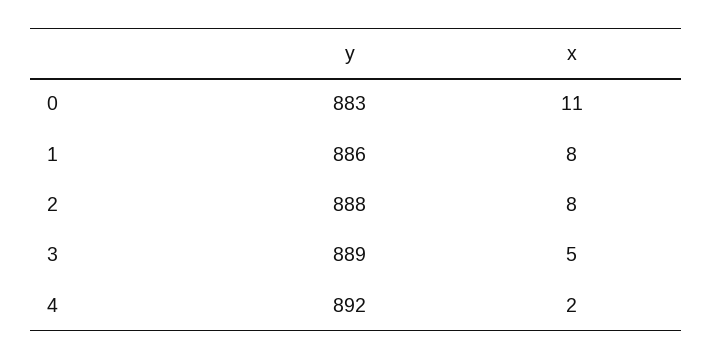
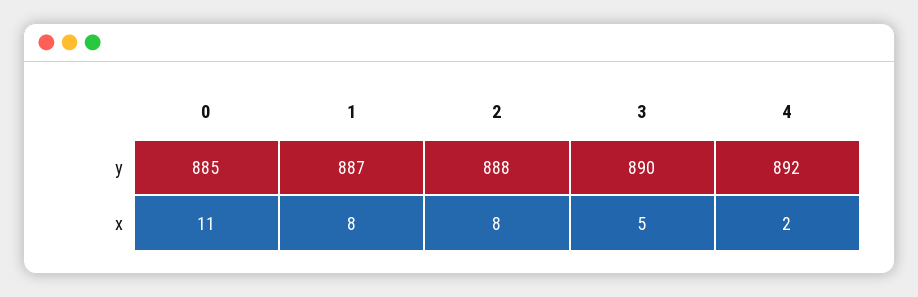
  {
    "y": {
-     "0": 883,
+     "0": 885,
-     "1": 886,
+     "1": 887,
      "2": 888,
-     "3": 889,
+     "3": 890,
      "4": 892
    },
    "x": {
      "0": 11,
      "1": 8,
      "2": 8,
      "3": 5,
      "4": 2
    }
  }

